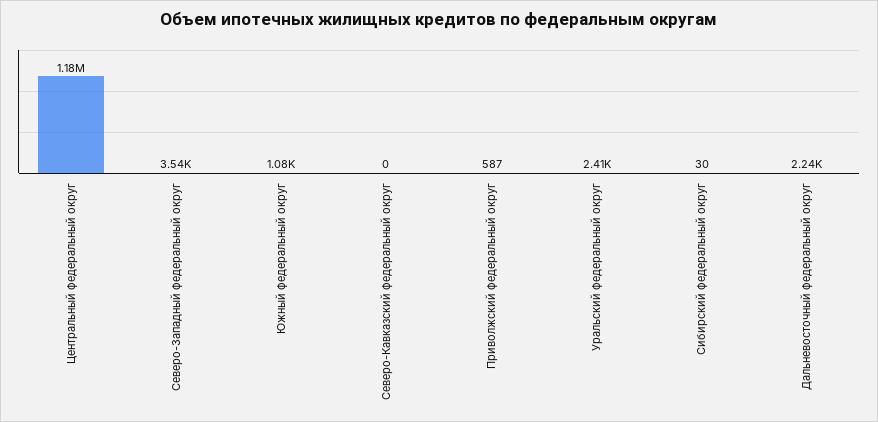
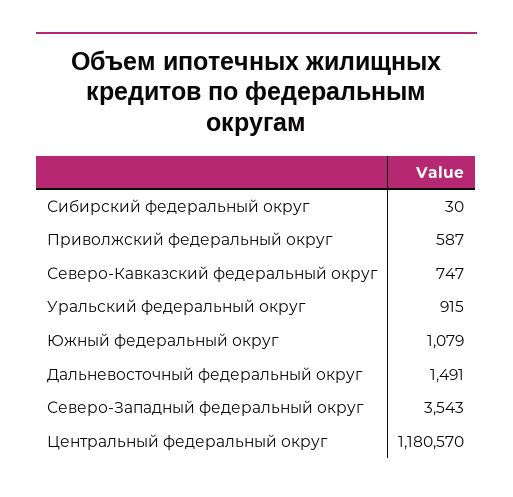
  {
    "Центральный федеральный округ": 1180570,
    "Северо-Западный федеральный округ": 3543,
    "Южный федеральный округ": 1079,
-   "Северо-Кавказский федеральный округ": 0,
+   "Северо-Кавказский федеральный округ": 747,
    "Приволжский федеральный округ": 587,
-   "Уральский федеральный округ": 2410,
+   "Уральский федеральный округ": 915,
    "Сибирский федеральный округ": 30,
-   "Дальневосточный федеральный округ": 2240
+   "Дальневосточный федеральный округ": 1491
  }

